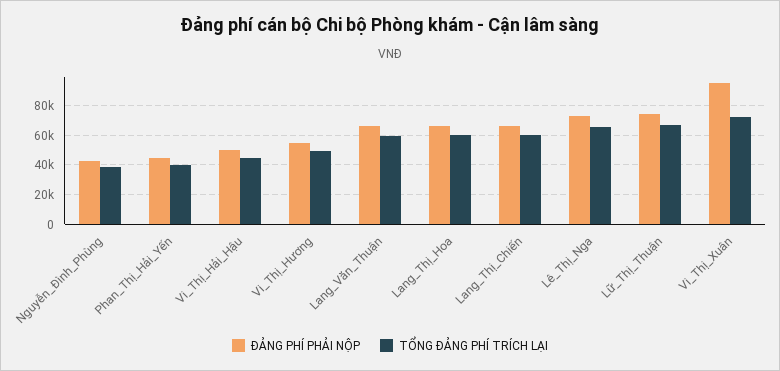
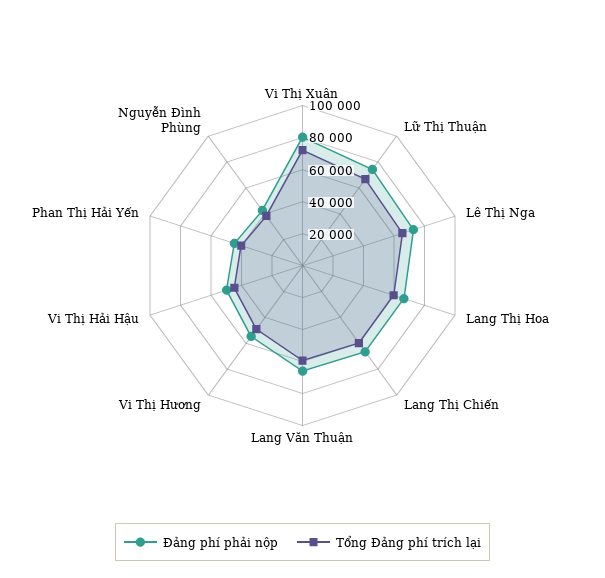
  {
    "ĐẢNG PHÍ PHẢI NỘP": {
      "Nguyễn_Đình_Phùng": 45000,
      "Phan_Thị_Hải_Yến": 45000,
      "Vi_Thị_Hải_Hậu": 50000,
      "Vi_Thị_Hương": 55000,
      "Lang_Văn_Thuận": 65000,
      "Lang_Thị_Hoa": 65000,
      "Lang_Thị_Chiến": 65000,
      "Lê_Thị_Nga": 75000,
      "Lữ_Thị_Thuận": 75000,
-     "Vi_Thị_Xuân": 95000
+     "Vi_Thị_Xuân": 80000
    },
    "TỔNG ĐẢNG PHÍ TRÍCH LẠI": {
      "Nguyễn_Đình_Phùng": 40000,
      "Phan_Thị_Hải_Yến": 40000,
      "Vi_Thị_Hải_Hậu": 45000,
      "Vi_Thị_Hương": 50000,
      "Lang_Văn_Thuận": 60000,
      "Lang_Thị_Hoa": 60000,
      "Lang_Thị_Chiến": 60000,
      "Lê_Thị_Nga": 65000,
      "Lữ_Thị_Thuận": 65000,
      "Vi_Thị_Xuân": 70000
    }
  }

